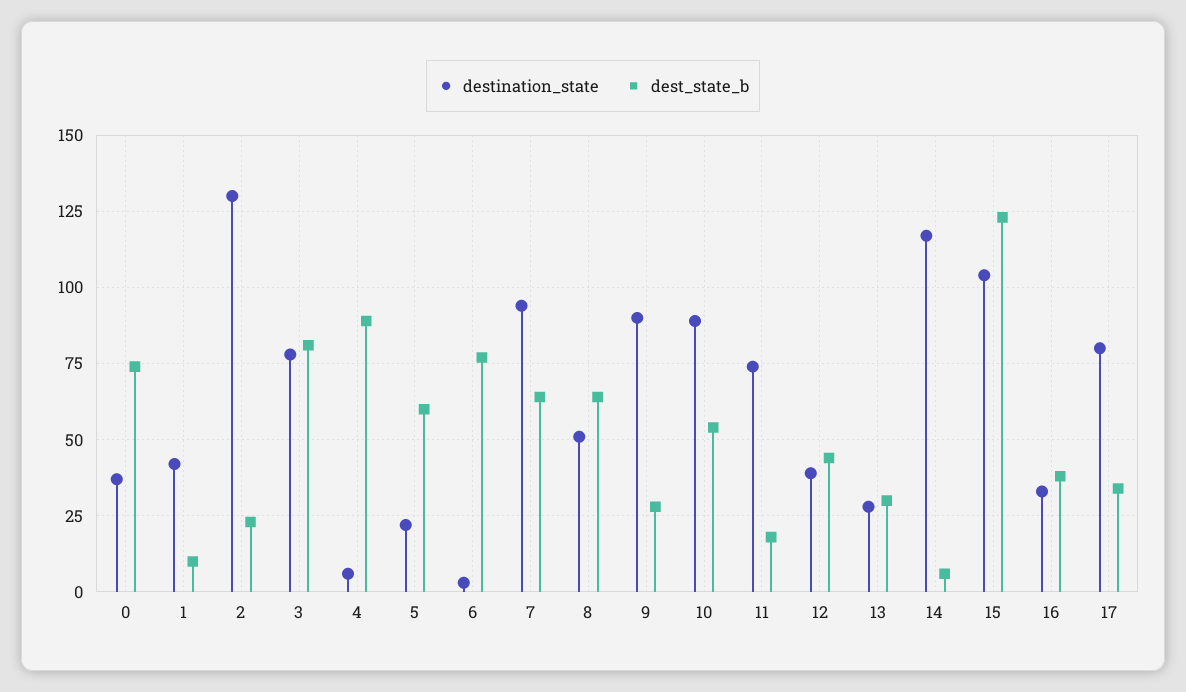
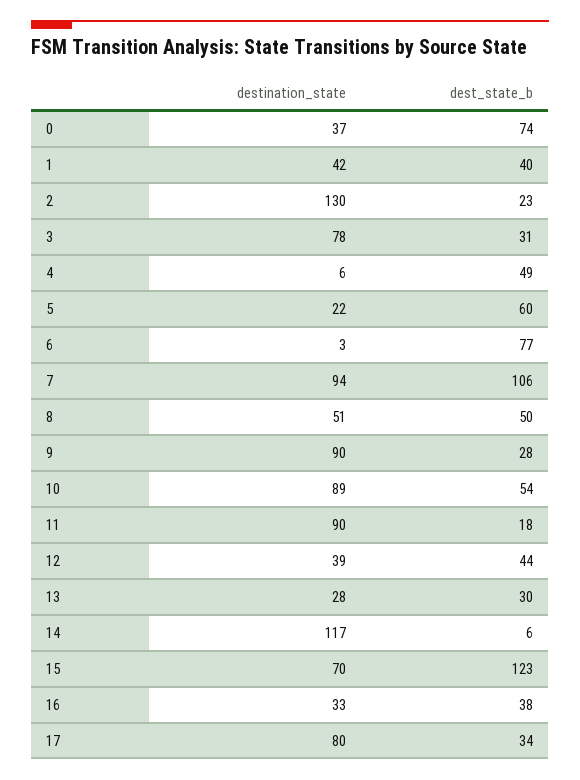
  {
    "destination_state": {
      "0": 37,
      "1": 42,
      "2": 130,
      "3": 78,
      "4": 6,
      "5": 22,
      "6": 3,
      "7": 94,
      "8": 51,
      "9": 90,
      "10": 89,
-     "11": 75,
+     "11": 90,
      "12": 39,
      "13": 28,
      "14": 117,
-     "15": 105,
+     "15": 70,
      "16": 33,
      "17": 80
    },
    "dest_state_b": {
      "0": 74,
-     "1": 10,
+     "1": 40,
      "2": 23,
-     "3": 80,
+     "3": 31,
-     "4": 90,
+     "4": 49,
      "5": 60,
      "6": 77,
-     "7": 65,
+     "7": 106,
-     "8": 65,
+     "8": 50,
      "9": 28,
      "10": 54,
      "11": 18,
      "12": 44,
      "13": 30,
      "14": 6,
      "15": 123,
      "16": 38,
      "17": 34
    }
  }

